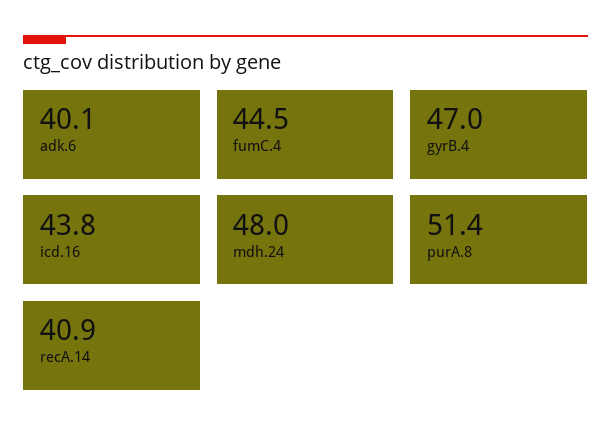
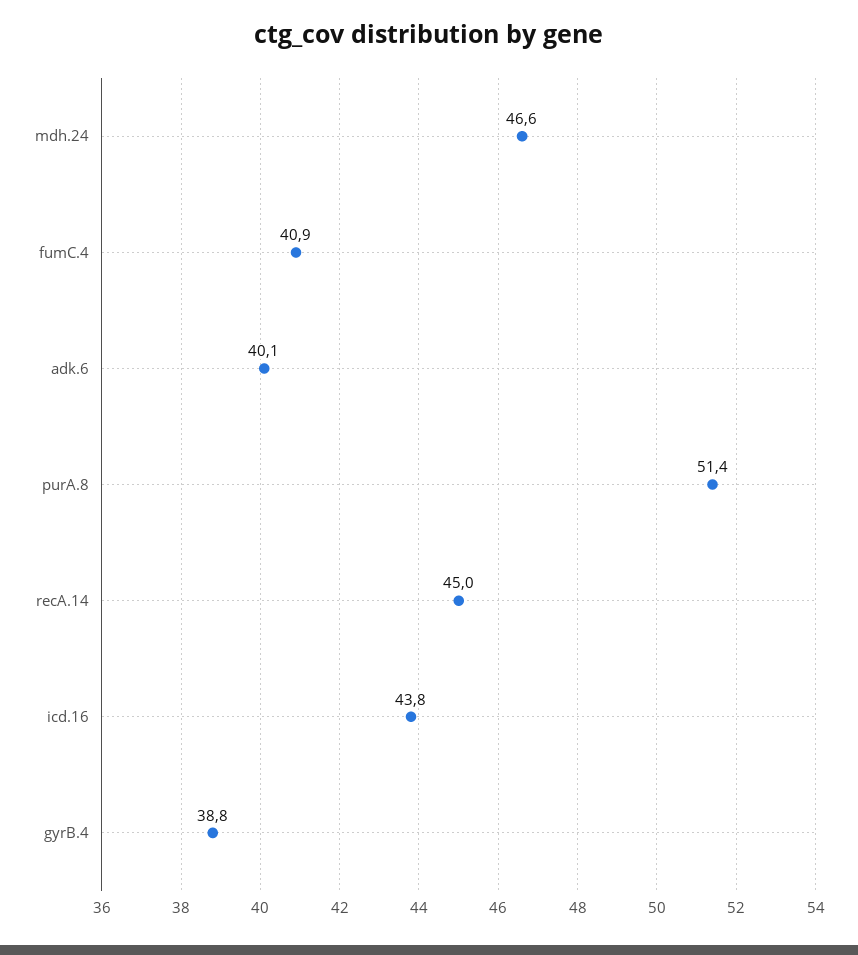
  {
    "adk.6": 40.1,
-   "fumC.4": 44.5,
+   "fumC.4": 40.9,
-   "gyrB.4": 47,
+   "gyrB.4": 38.8,
    "icd.16": 43.8,
-   "mdh.24": 48,
+   "mdh.24": 46.6,
    "purA.8": 51.4,
-   "recA.14": 40.9
+   "recA.14": 45
  }

